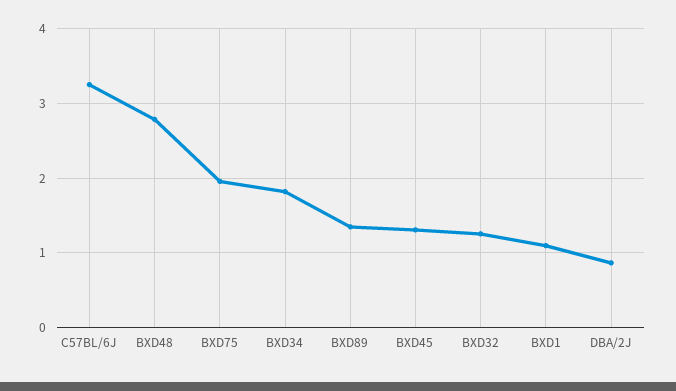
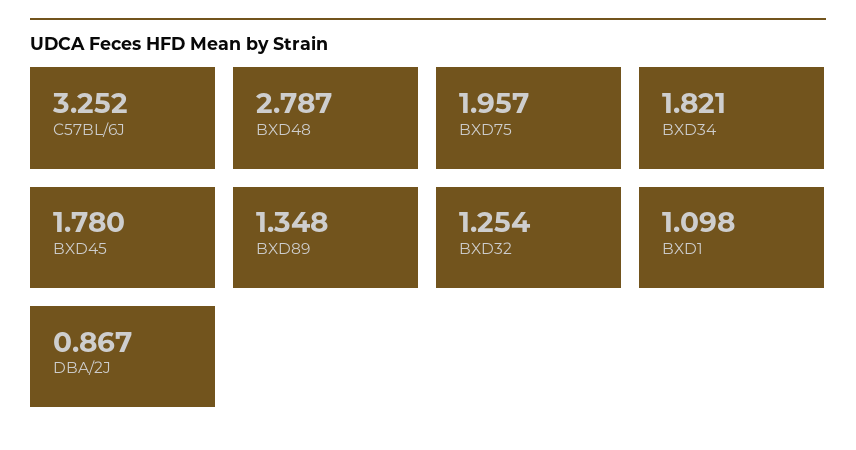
  {
    "C57BL/6J": 3.252,
    "BXD48": 2.787,
    "BXD75": 1.957,
    "BXD34": 1.821,
    "BXD89": 1.348,
-   "BXD45": 1.3,
+   "BXD45": 1.78,
    "BXD32": 1.254,
    "BXD1": 1.098,
    "DBA/2J": 0.867
  }

